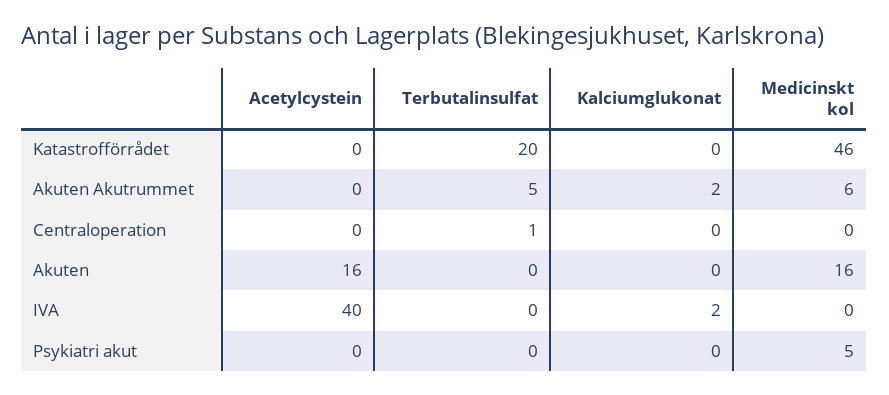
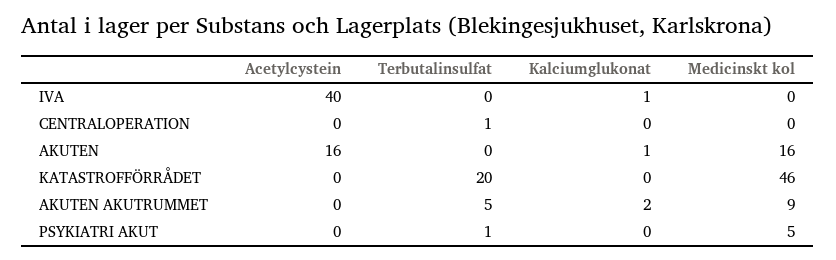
  {
    "Acetylcystein": {
      "Katastrofförrådet": 0,
      "Akuten Akutrummet": 0,
      "Centraloperation": 0,
      "Akuten": 16,
      "IVA": 40,
      "Psykiatri akut": 0
    },
    "Terbutalinsulfat": {
      "Katastrofförrådet": 20,
      "Akuten Akutrummet": 5,
      "Centraloperation": 1,
      "Akuten": 0,
      "IVA": 0,
-     "Psykiatri akut": 0
+     "Psykiatri akut": 1
    },
    "Kalciumglukonat": {
      "Katastrofförrådet": 0,
      "Akuten Akutrummet": 2,
      "Centraloperation": 0,
-     "Akuten": 0,
+     "Akuten": 1,
-     "IVA": 2,
+     "IVA": 1,
      "Psykiatri akut": 0
    },
    "Medicinskt kol": {
      "Katastrofförrådet": 46,
-     "Akuten Akutrummet": 6,
+     "Akuten Akutrummet": 9,
      "Centraloperation": 0,
      "Akuten": 16,
      "IVA": 0,
      "Psykiatri akut": 5
    }
  }

